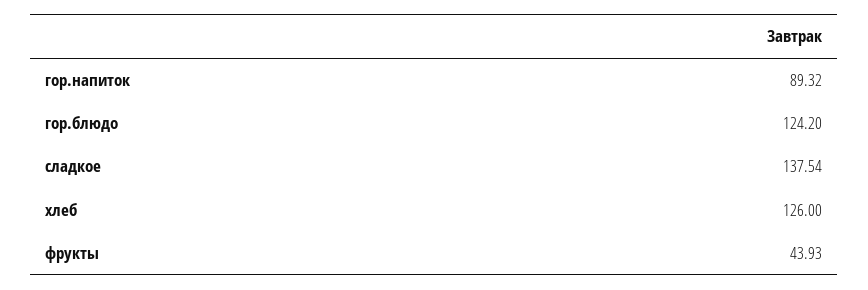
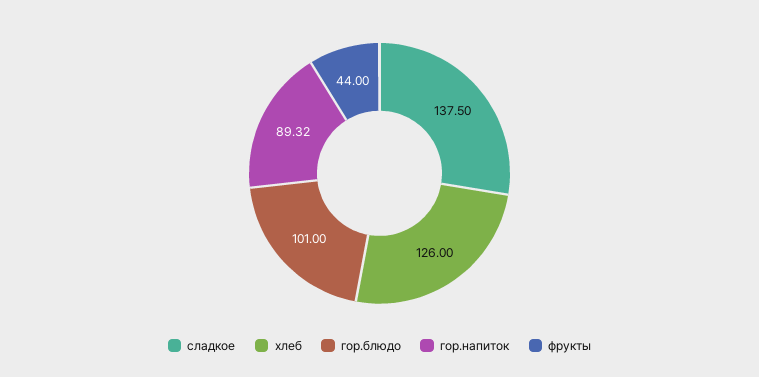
  {
    "гор.напиток": 89.32,
-   "гор.блюдо": 124.2,
+   "гор.блюдо": 101,
-   "сладкое": 137.54,
+   "сладкое": 137.5,
    "хлеб": 126,
-   "фрукты": 43.93
+   "фрукты": 44
  }

